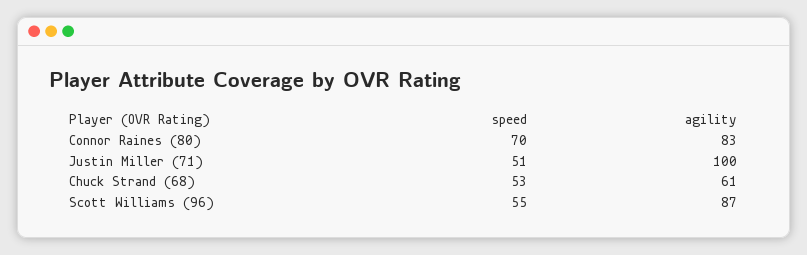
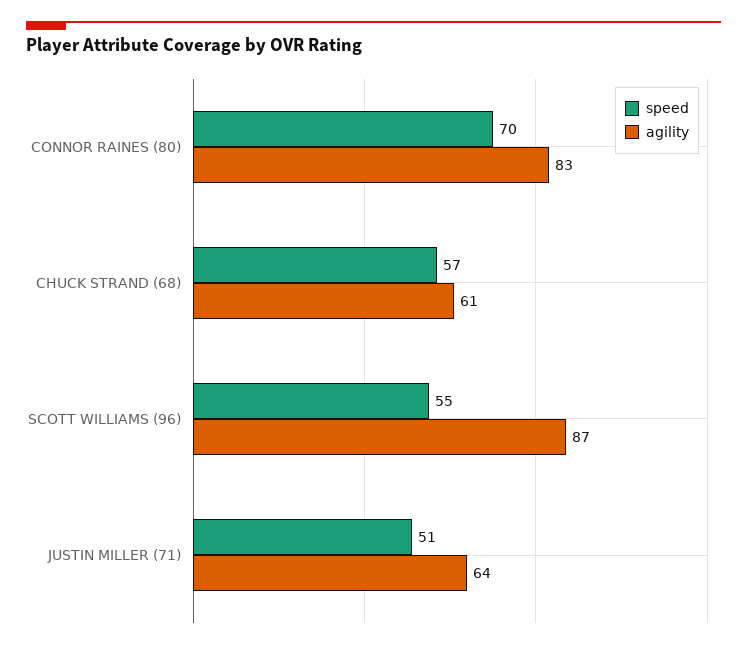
  {
    "speed": {
      "Connor Raines (80)": 70,
      "Justin Miller (71)": 51,
-     "Chuck Strand (68)": 53,
+     "Chuck Strand (68)": 57,
      "Scott Williams (96)": 55
    },
    "agility": {
      "Connor Raines (80)": 83,
-     "Justin Miller (71)": 100,
+     "Justin Miller (71)": 64,
      "Chuck Strand (68)": 61,
      "Scott Williams (96)": 87
    }
  }

